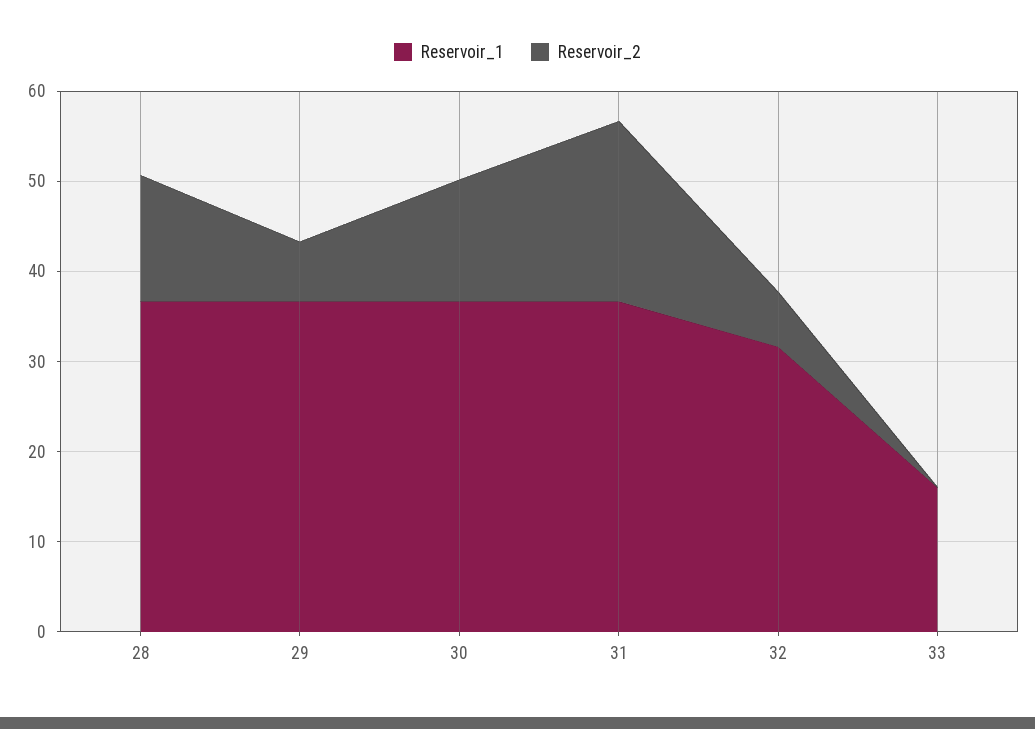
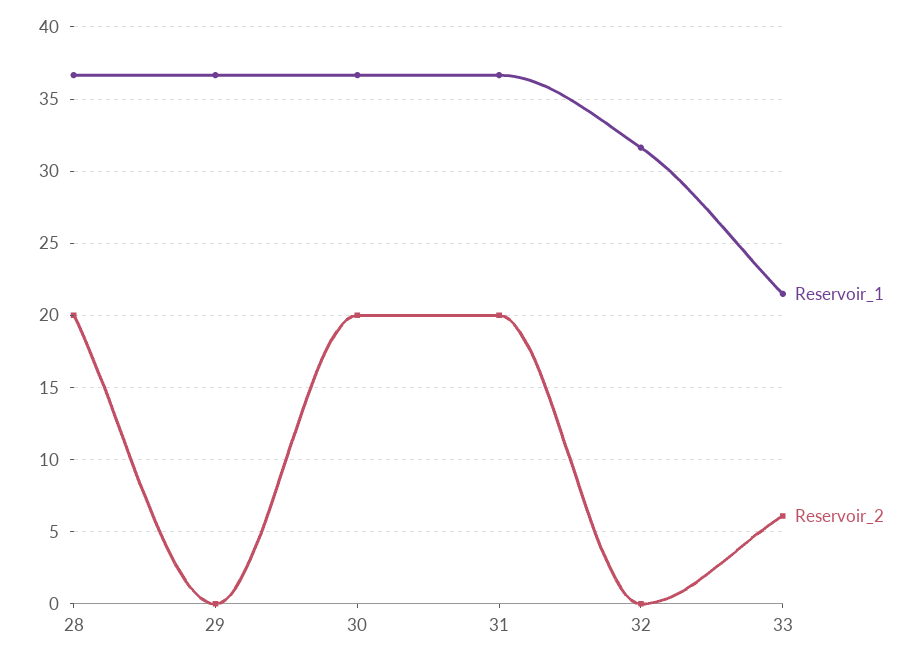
  {
    "Reservoir_1": {
      "28": 36.5,
      "29": 36.5,
      "30": 36.5,
      "31": 36.5,
      "32": 31.5,
-     "33": 16
+     "33": 21.5
    },
    "Reservoir_2": {
-     "28": 14,
+     "28": 20,
-     "29": 6,
+     "29": 0,
-     "30": 14,
+     "30": 20,
      "31": 20,
-     "32": 6,
+     "32": 0,
-     "33": 0
+     "33": 6
    }
  }

